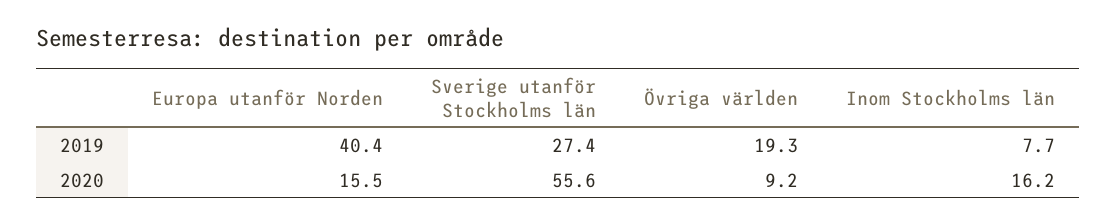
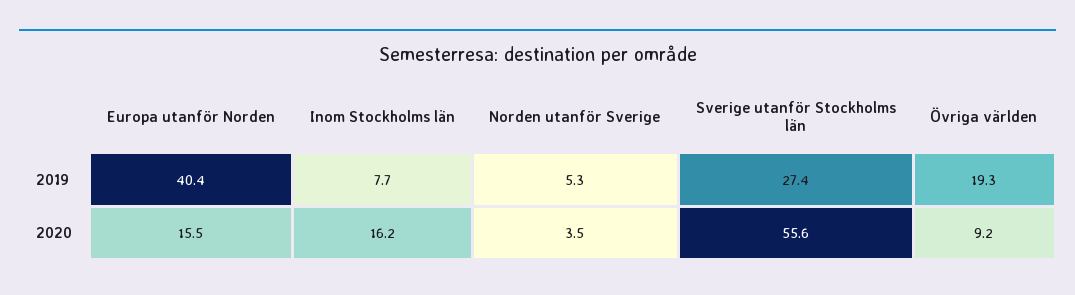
  {
    "Europa utanför Norden": {
      "2019": 40.4,
      "2020": 15.5
    },
    "Sverige utanför Stockholms län": {
      "2019": 27.4,
      "2020": 55.6
    },
    "Övriga världen": {
      "2019": 19.3,
      "2020": 9.2
    },
    "Inom Stockholms län": {
      "2019": 7.7,
      "2020": 16.2
-   }
+   },
+   "Norden utanför Sverige": {
+     "2019": 5.3,
+     "2020": 3.5
+   }
  }

